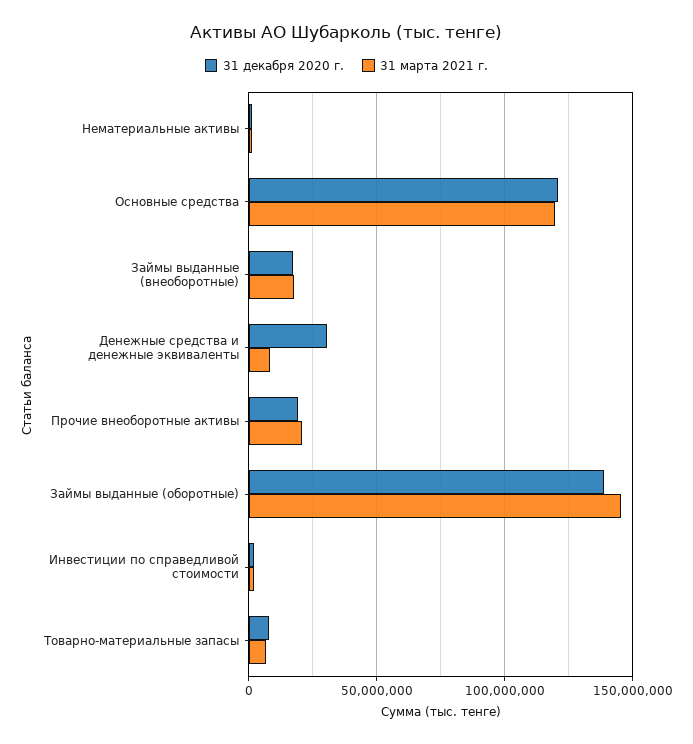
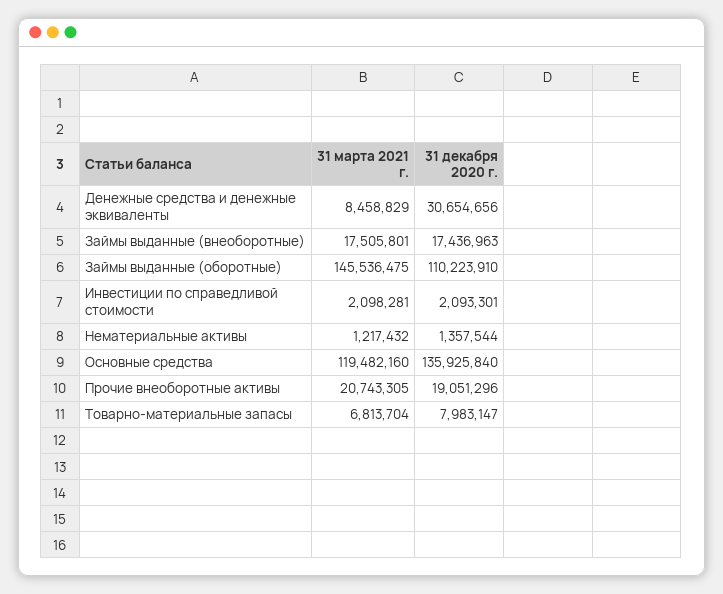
  {
    "31 декабря 2020 г.": {
      "Нематериальные активы": 1357544,
-     "Основные средства": 120000000,
+     "Основные средства": 135925840,
      "Займы выданные (внеоборотные)": 17436963,
      "Денежные средства и денежные эквиваленты": 30654656,
      "Прочие внеоборотные активы": 19051296,
-     "Займы выданные (оборотные)": 140000000,
+     "Займы выданные (оборотные)": 110223910,
      "Инвестиции по справедливой стоимости": 2093301,
      "Товарно-материальные запасы": 7983147
    },
    "31 марта 2021 г.": {
      "Нематериальные активы": 1217432,
      "Основные средства": 119482160,
      "Займы выданные (внеоборотные)": 17505801,
      "Денежные средства и денежные эквиваленты": 8458829,
      "Прочие внеоборотные активы": 20743305,
      "Займы выданные (оборотные)": 145536475,
      "Инвестиции по справедливой стоимости": 2098281,
      "Товарно-материальные запасы": 6813704
    }
  }

